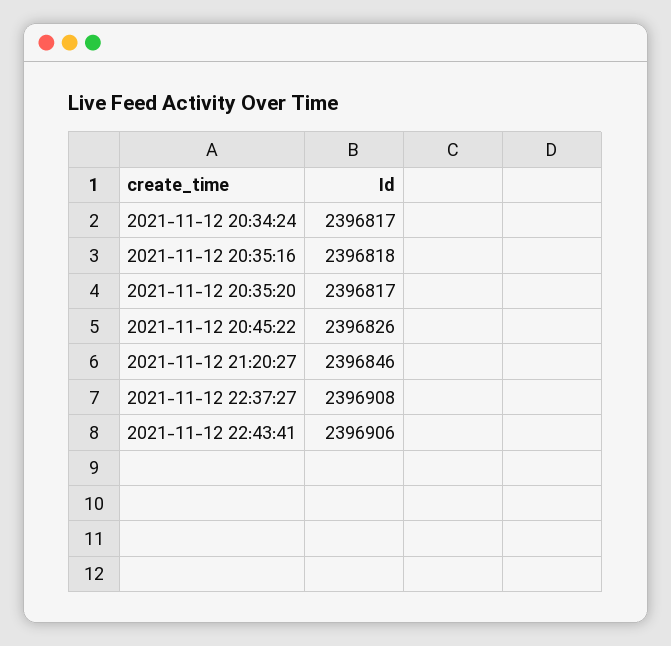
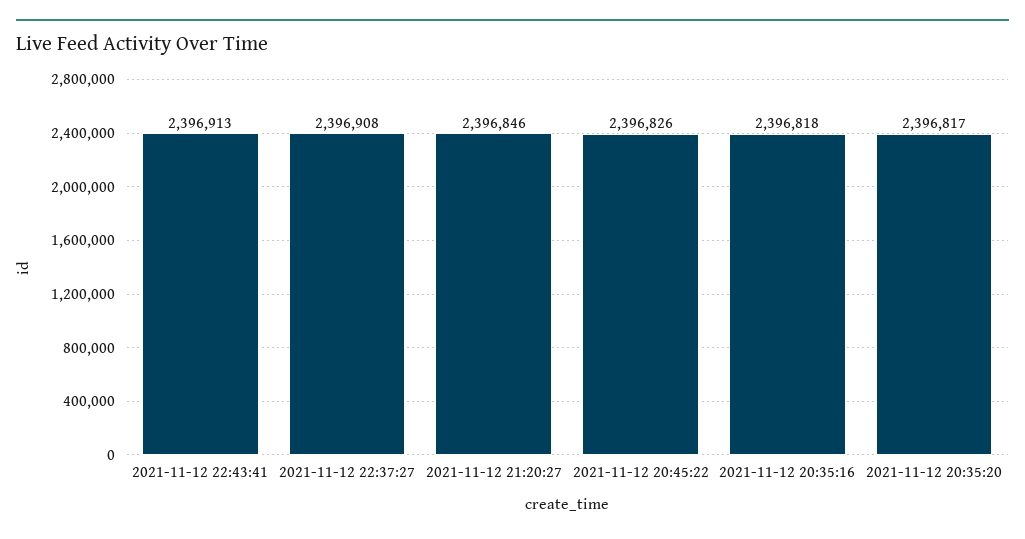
  {
-   "2021-11-12 20:34:24": 2396817,
    "2021-11-12 20:35:16": 2396818,
    "2021-11-12 20:35:20": 2396817,
    "2021-11-12 20:45:22": 2396826,
    "2021-11-12 21:20:27": 2396846,
    "2021-11-12 22:37:27": 2396908,
-   "2021-11-12 22:43:41": 2396906
+   "2021-11-12 22:43:41": 2396913
  }

